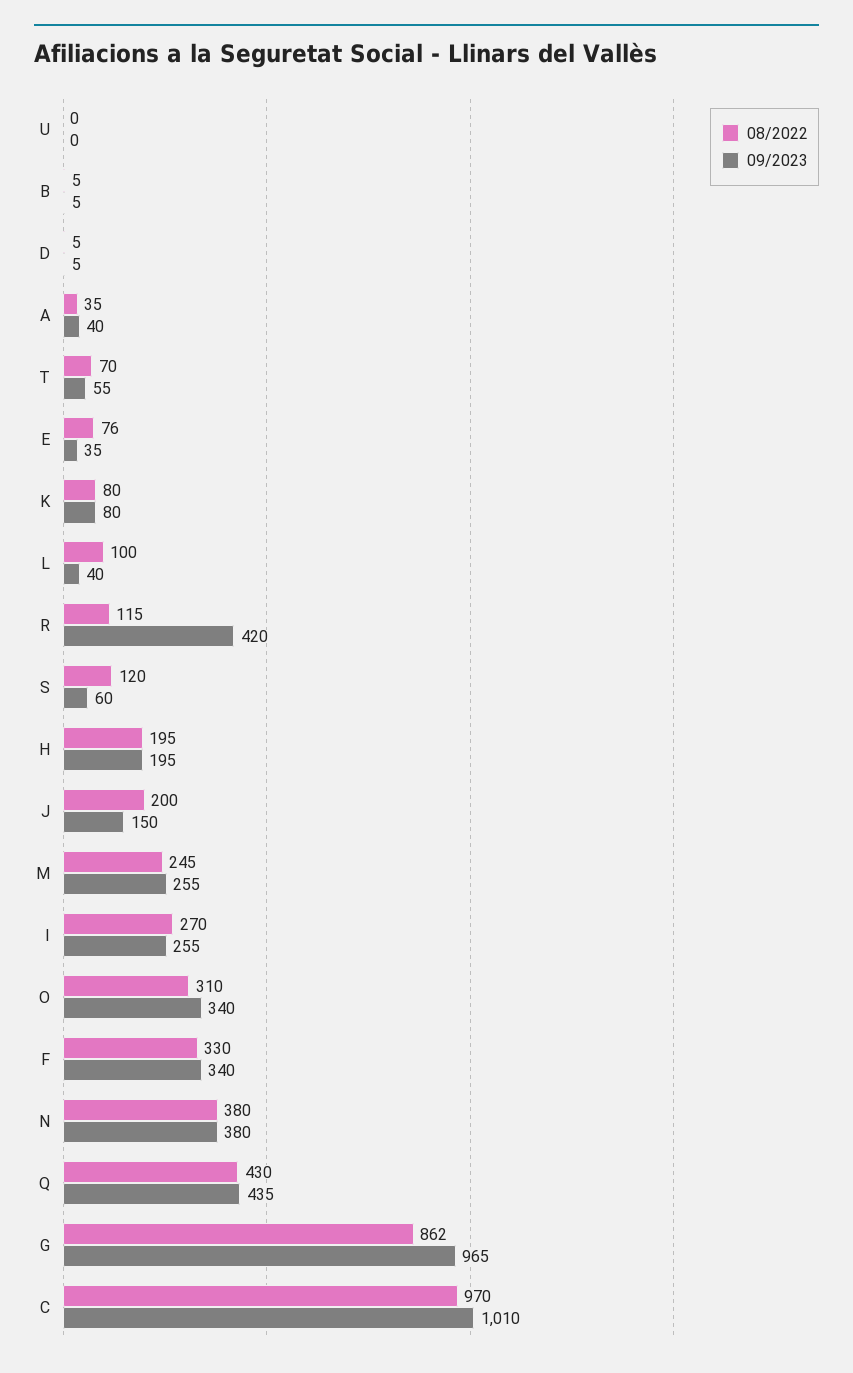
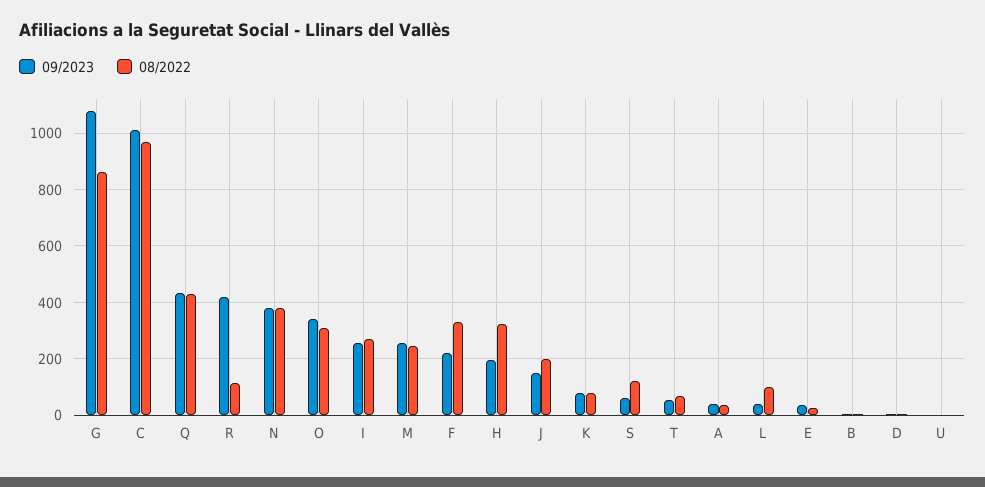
  {
    "08/2022": {
      "U": 0,
      "B": 5,
      "D": 5,
      "A": 35,
      "T": 70,
-     "E": 76,
+     "E": 25,
      "K": 80,
      "L": 100,
      "R": 115,
      "S": 120,
-     "H": 195,
+     "H": 325,
      "J": 200,
      "M": 245,
      "I": 270,
      "O": 310,
      "F": 330,
      "N": 380,
      "Q": 430,
      "G": 862,
      "C": 970
    },
    "09/2023": {
      "U": 0,
      "B": 5,
      "D": 5,
      "A": 40,
      "T": 55,
      "E": 35,
      "K": 80,
      "L": 40,
      "R": 420,
      "S": 60,
      "H": 195,
      "J": 150,
      "M": 255,
      "I": 255,
      "O": 340,
-     "F": 340,
+     "F": 225,
      "N": 380,
      "Q": 435,
-     "G": 965,
+     "G": 1075,
      "C": 1010
    }
  }

